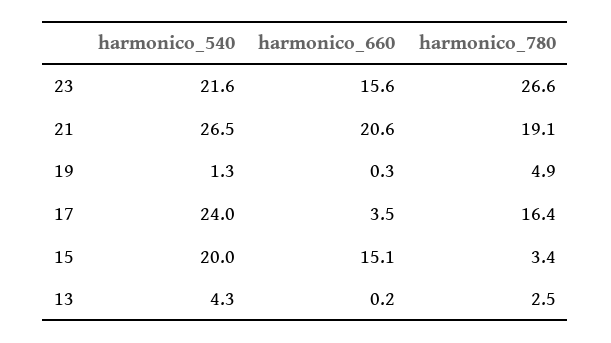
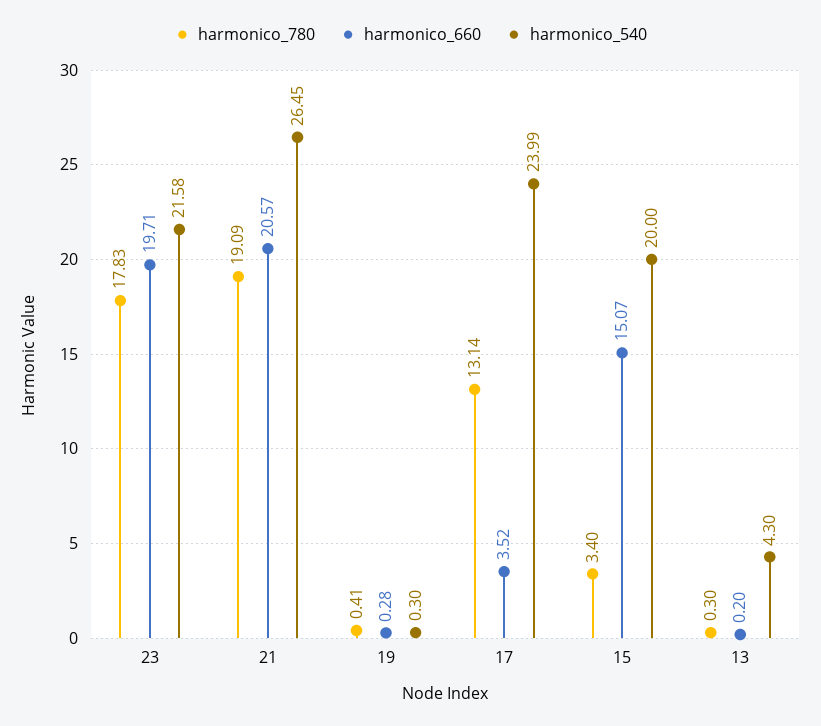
  {
    "harmonico_540": {
      "23": 21.58,
      "21": 26.45,
-     "19": 1.3,
+     "19": 0.3,
      "17": 23.99,
      "15": 20,
      "13": 4.3
    },
    "harmonico_660": {
-     "23": 15.6,
+     "23": 19.71,
      "21": 20.57,
      "19": 0.28,
      "17": 3.52,
      "15": 15.07,
      "13": 0.2
    },
    "harmonico_780": {
-     "23": 26.6,
+     "23": 17.83,
      "21": 19.09,
-     "19": 4.9,
+     "19": 0.41,
-     "17": 16.4,
+     "17": 13.14,
      "15": 3.4,
-     "13": 2.5
+     "13": 0.3
    }
  }

